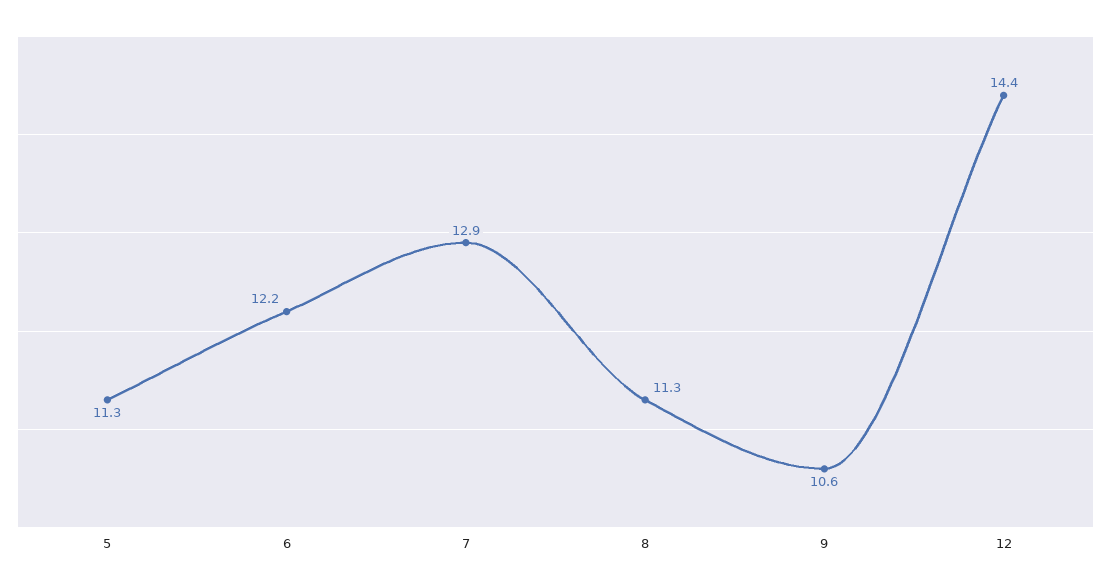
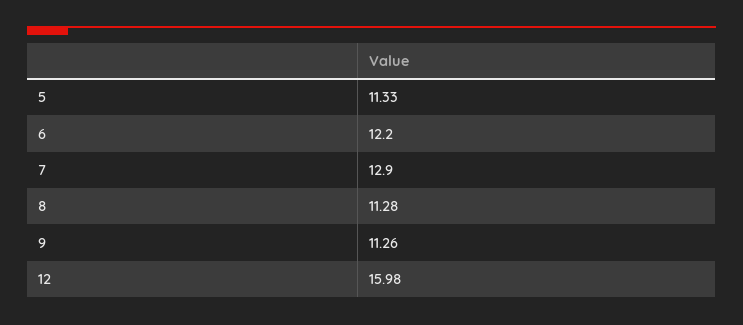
  {
    "5": 11.33,
    "6": 12.2,
    "7": 12.9,
    "8": 11.28,
-   "9": 10.6,
+   "9": 11.26,
-   "12": 14.4
+   "12": 15.98
  }

